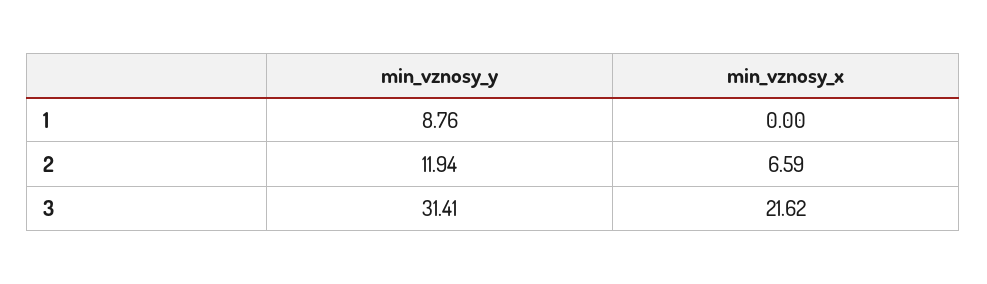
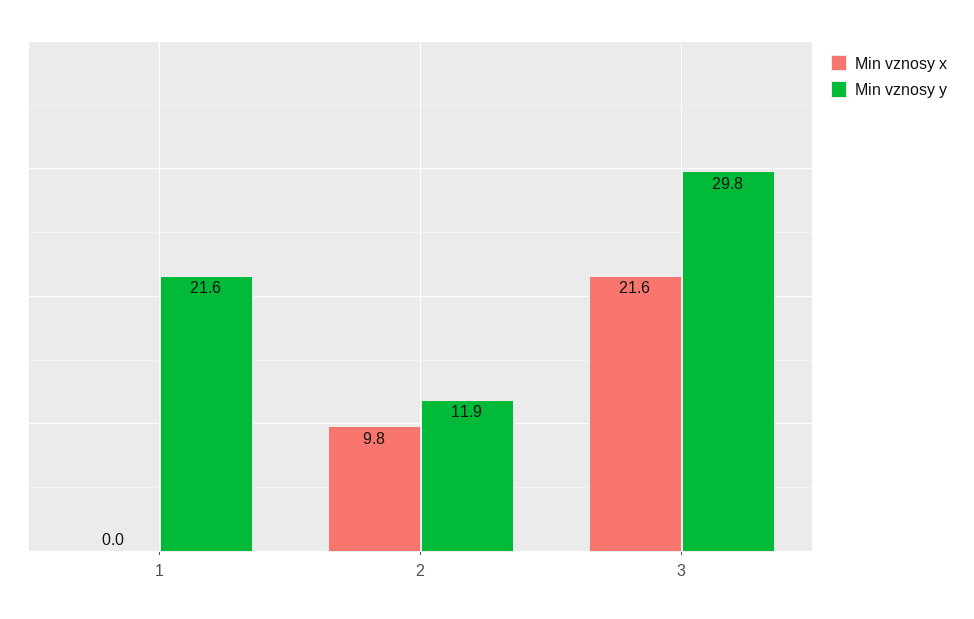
  {
    "min_vznosy_y": {
-     "1": 8.76,
+     "1": 21.6,
      "2": 11.94,
-     "3": 31.41
+     "3": 29.8
    },
    "min_vznosy_x": {
      "1": 0,
-     "2": 6.59,
+     "2": 9.8,
      "3": 21.62
    }
  }

